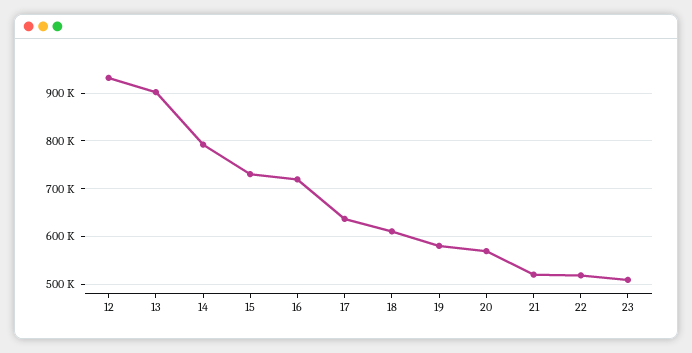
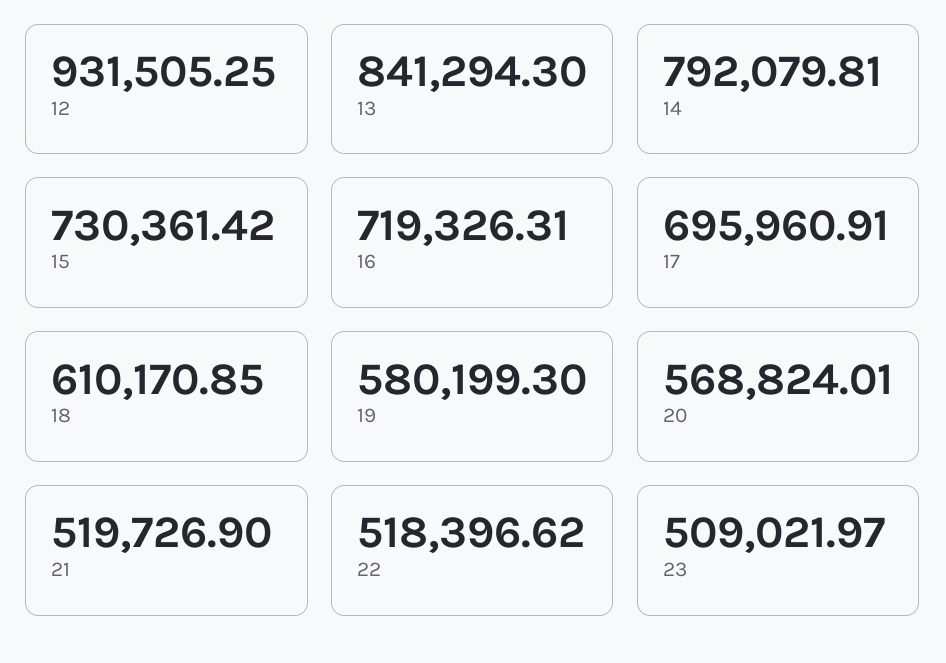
  {
    "12": 931505.25,
-   "13": 900000,
+   "13": 841294.3,
    "14": 792079.81,
    "15": 730361.42,
    "16": 719326.31,
-   "17": 640000,
+   "17": 695960.91,
    "18": 610170.85,
    "19": 580199.3,
    "20": 568824.01,
    "21": 519726.9,
    "22": 518396.62,
    "23": 509021.97
  }

